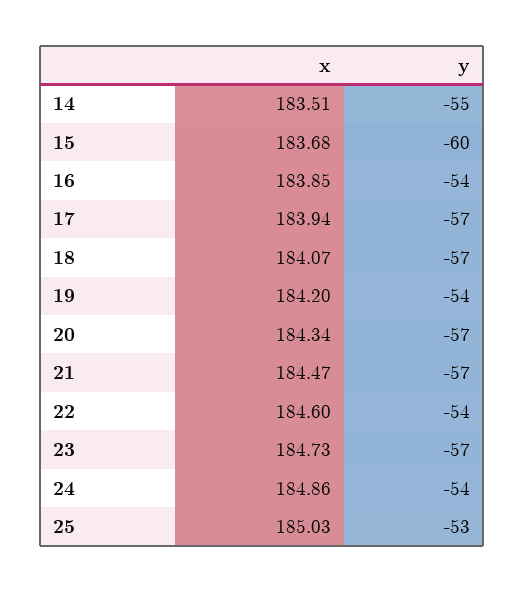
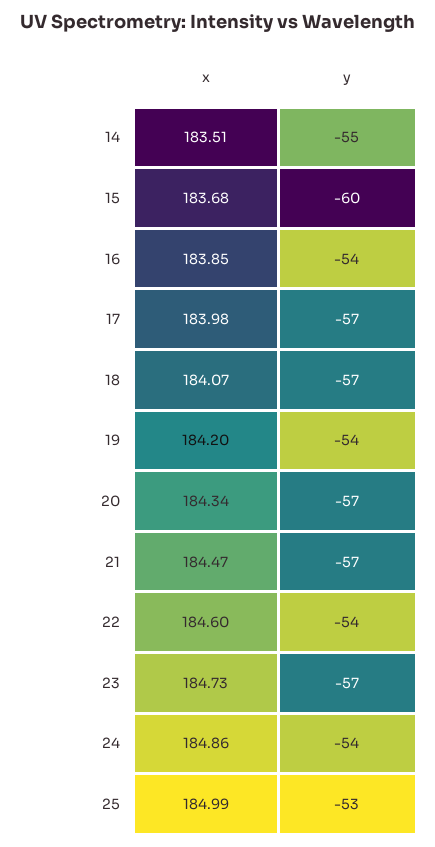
  {
    "x": {
      "14": 183.51,
      "15": 183.68,
      "16": 183.85,
-     "17": 183.94,
+     "17": 183.98,
      "18": 184.07,
      "19": 184.2,
      "20": 184.34,
      "21": 184.47,
      "22": 184.6,
      "23": 184.73,
      "24": 184.86,
-     "25": 185.03
+     "25": 184.99
    },
    "y": {
      "14": -55,
      "15": -60,
      "16": -54,
      "17": -57,
      "18": -57,
      "19": -54,
      "20": -57,
      "21": -57,
      "22": -54,
      "23": -57,
      "24": -54,
      "25": -53
    }
  }

